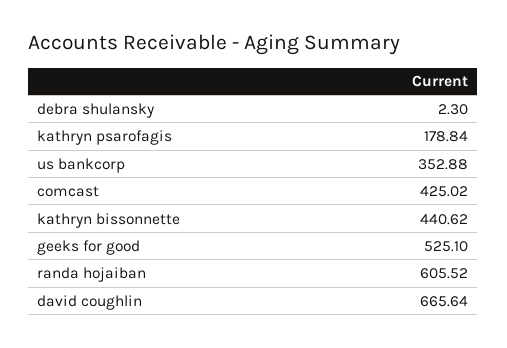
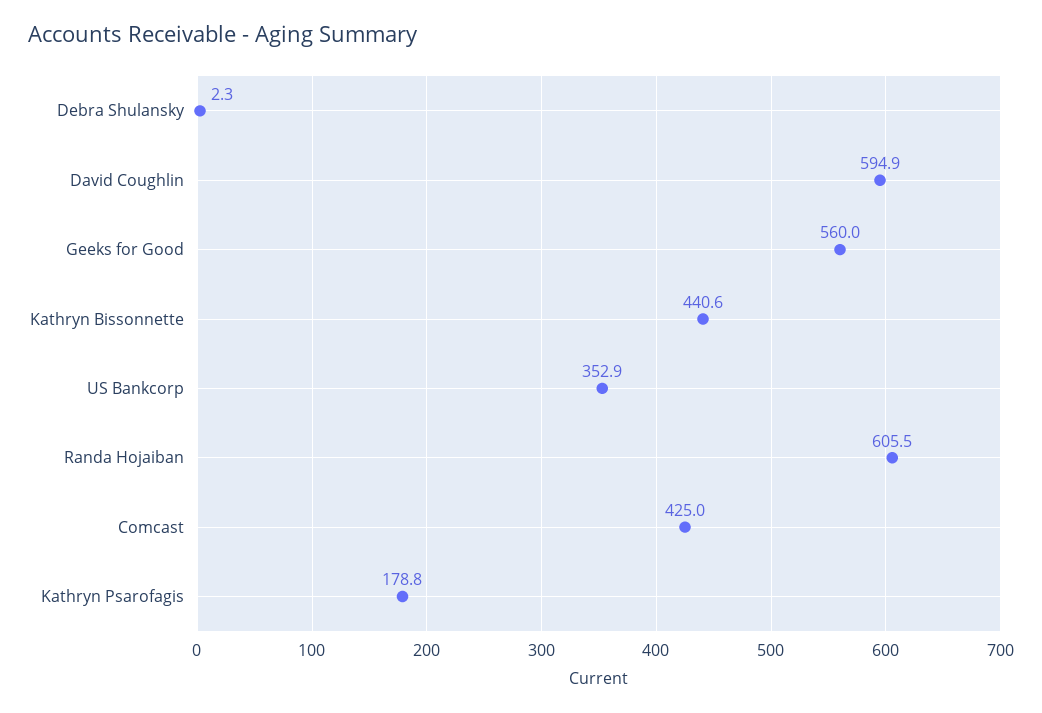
  {
    "debra shulansky": 2.3,
    "kathryn psarofagis": 178.84,
    "us bankcorp": 352.88,
    "comcast": 425.02,
    "kathryn bissonnette": 440.62,
-   "geeks for good": 525.1,
+   "geeks for good": 560,
    "randa hojaiban": 605.52,
-   "david coughlin": 665.64
+   "david coughlin": 594.9
  }

